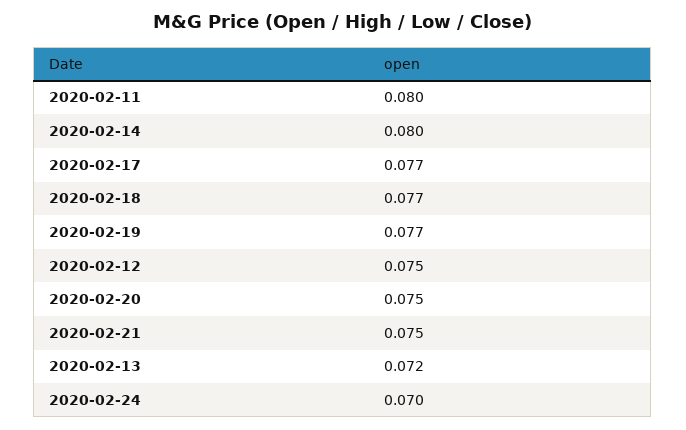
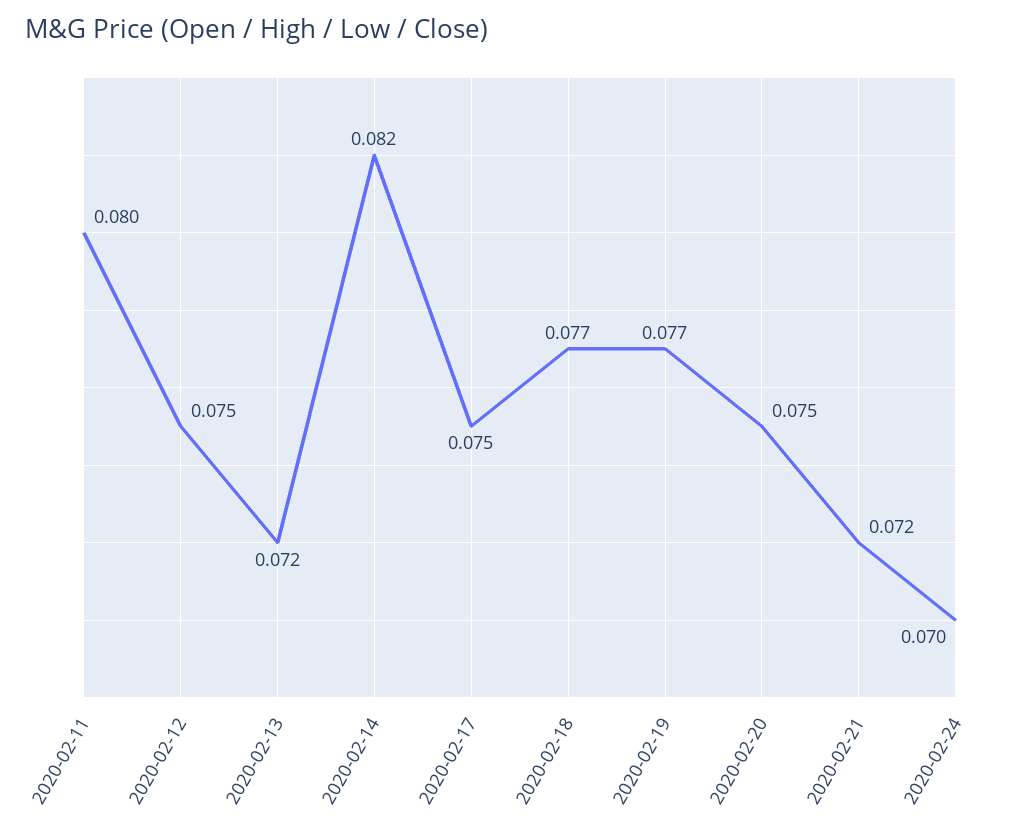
  {
    "2020-02-11": 0.08,
-   "2020-02-14": 0.08,
+   "2020-02-14": 0.082,
-   "2020-02-17": 0.077,
+   "2020-02-17": 0.075,
    "2020-02-18": 0.077,
    "2020-02-19": 0.077,
    "2020-02-12": 0.075,
    "2020-02-20": 0.075,
-   "2020-02-21": 0.075,
+   "2020-02-21": 0.072,
    "2020-02-13": 0.072,
    "2020-02-24": 0.07
  }

